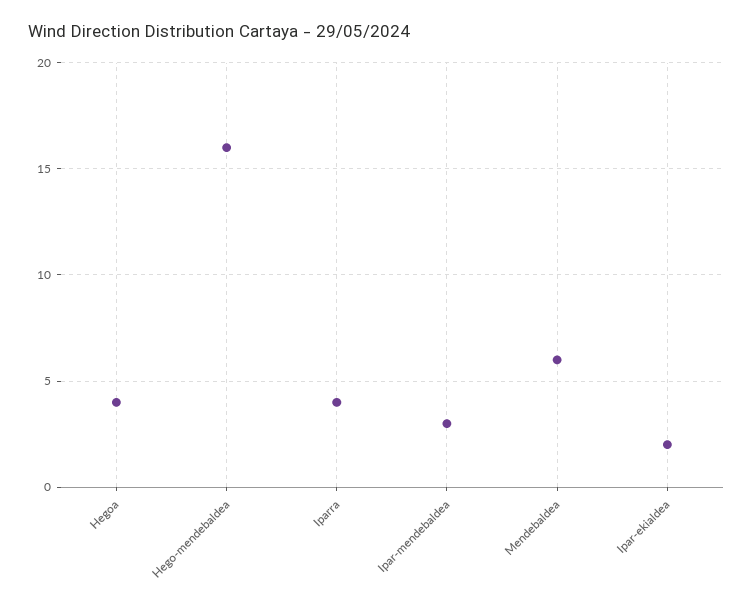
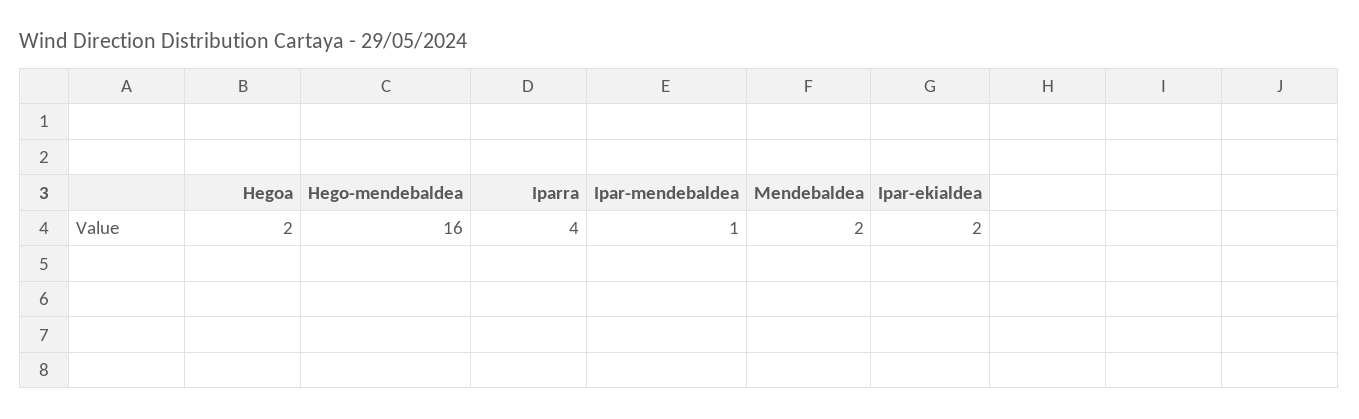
  {
-   "Hegoa": 4,
+   "Hegoa": 2,
    "Hego-mendebaldea": 16,
    "Iparra": 4,
-   "Ipar-mendebaldea": 3,
+   "Ipar-mendebaldea": 1,
-   "Mendebaldea": 6,
+   "Mendebaldea": 2,
    "Ipar-ekialdea": 2
  }

